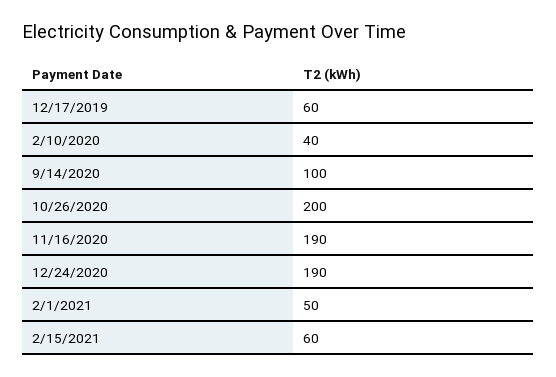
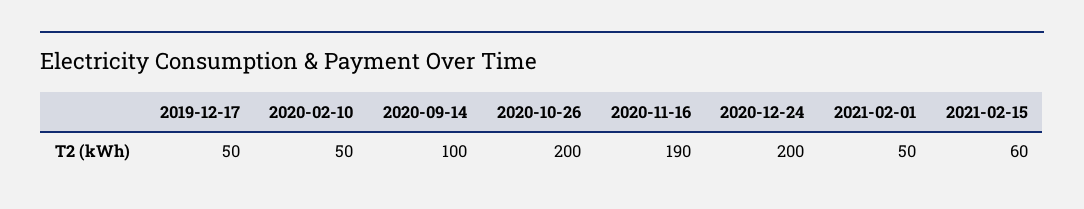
  {
-   "12/17/2019": 60,
+   "12/17/2019": 50,
-   "2/10/2020": 40,
+   "2/10/2020": 50,
    "9/14/2020": 100,
    "10/26/2020": 200,
    "11/16/2020": 190,
-   "12/24/2020": 190,
+   "12/24/2020": 200,
    "2/1/2021": 50,
    "2/15/2021": 60
  }

